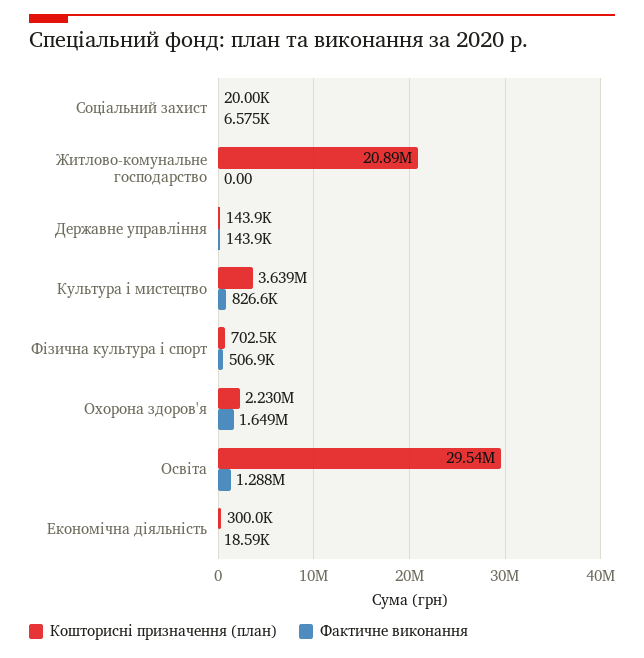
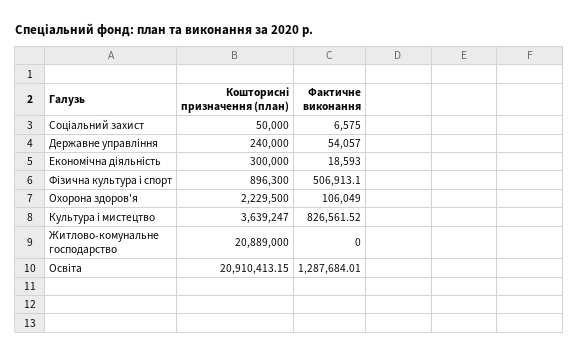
  {
    "Кошторисні призначення (план)": {
-     "Соціальний захист": 20000,
+     "Соціальний захист": 50000,
      "Житлово-комунальне господарство": 20889000,
-     "Державне управління": 143900,
+     "Державне управління": 240000,
      "Культура і мистецтво": 3639247,
-     "Фізична культура і спорт": 702500,
+     "Фізична культура і спорт": 896300,
      "Охорона здоров'я": 2229500,
-     "Освіта": 29540000,
+     "Освіта": 20910413.15,
      "Економічна діяльність": 300000
    },
    "Фактичне виконання": {
      "Соціальний захист": 6575,
      "Житлово-комунальне господарство": 0,
-     "Державне управління": 143900,
+     "Державне управління": 54057,
      "Культура і мистецтво": 826561.52,
      "Фізична культура і спорт": 506913.1,
-     "Охорона здоров'я": 1649000,
+     "Охорона здоров'я": 106049,
      "Освіта": 1287684.01,
      "Економічна діяльність": 18593
    }
  }

